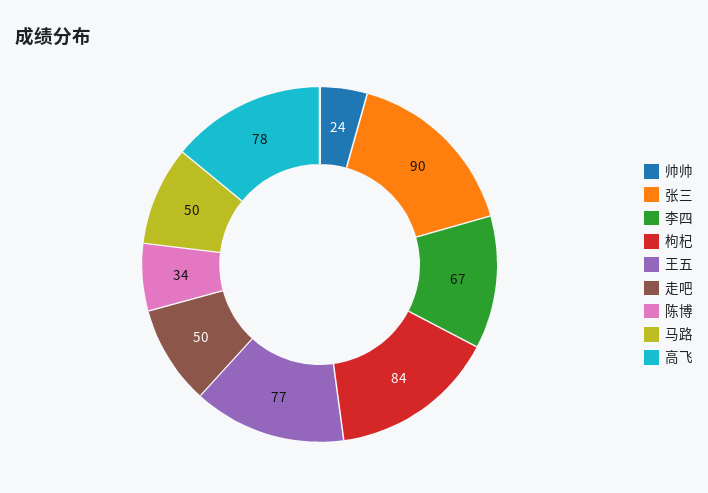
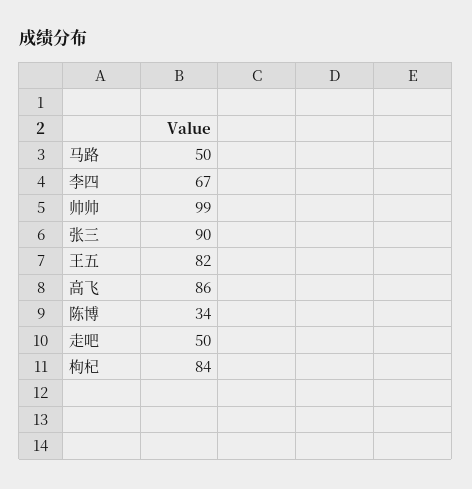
  {
-   "帅帅": 24,
+   "帅帅": 99,
    "张三": 90,
    "李四": 67,
    "枸杞": 84,
-   "王五": 77,
+   "王五": 82,
    "走吧": 50,
    "陈博": 34,
    "马路": 50,
-   "高飞": 78
+   "高飞": 86
  }

